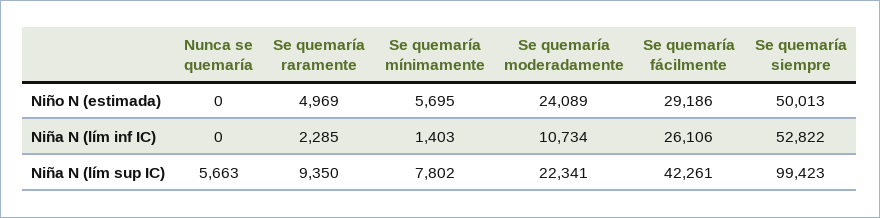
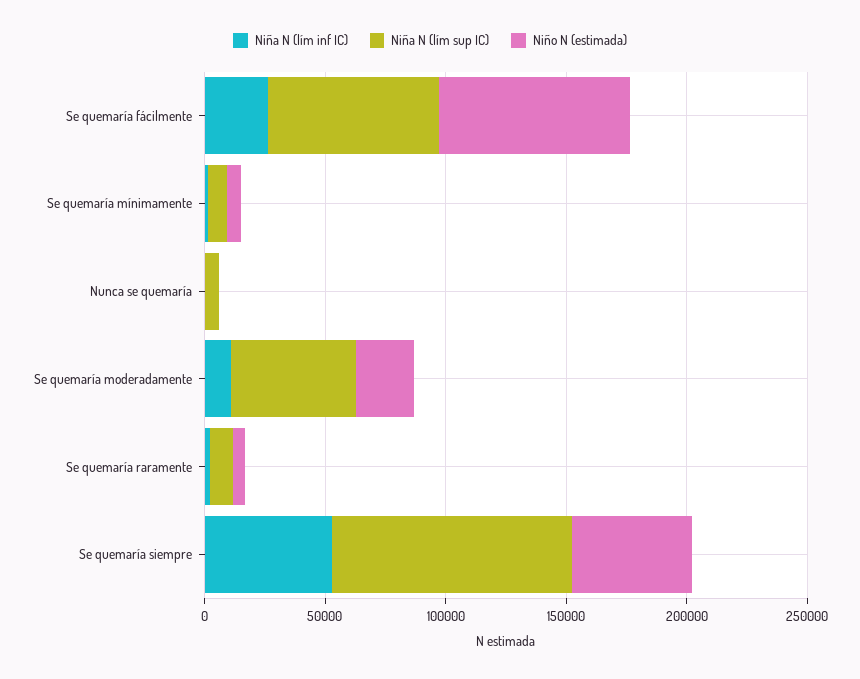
  {
    "Niño N (estimada)": {
      "Nunca se quemaría": 0,
      "Se quemaría raramente": 4969,
      "Se quemaría mínimamente": 5695,
      "Se quemaría moderadamente": 24089,
-     "Se quemaría fácilmente": 29186,
+     "Se quemaría fácilmente": 80000,
      "Se quemaría siempre": 50013
    },
    "Niña N (lím inf IC)": {
      "Nunca se quemaría": 0,
      "Se quemaría raramente": 2285,
      "Se quemaría mínimamente": 1403,
      "Se quemaría moderadamente": 10734,
      "Se quemaría fácilmente": 26106,
      "Se quemaría siempre": 52822
    },
    "Niña N (lím sup IC)": {
      "Nunca se quemaría": 5663,
      "Se quemaría raramente": 9350,
      "Se quemaría mínimamente": 7802,
-     "Se quemaría moderadamente": 22341,
+     "Se quemaría moderadamente": 50000,
-     "Se quemaría fácilmente": 42261,
+     "Se quemaría fácilmente": 70000,
      "Se quemaría siempre": 99423
    }
  }

